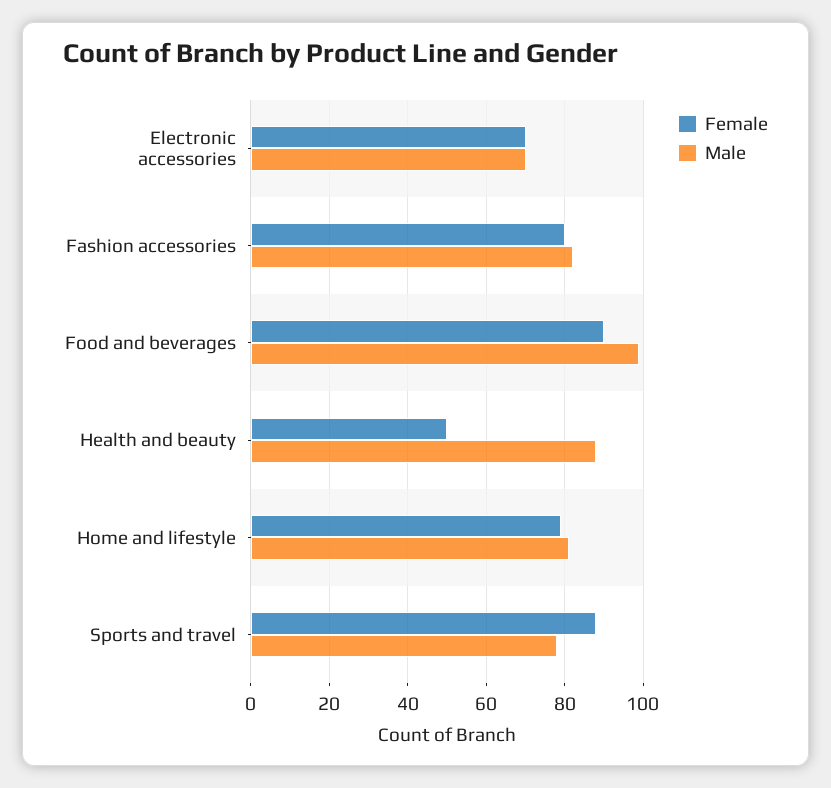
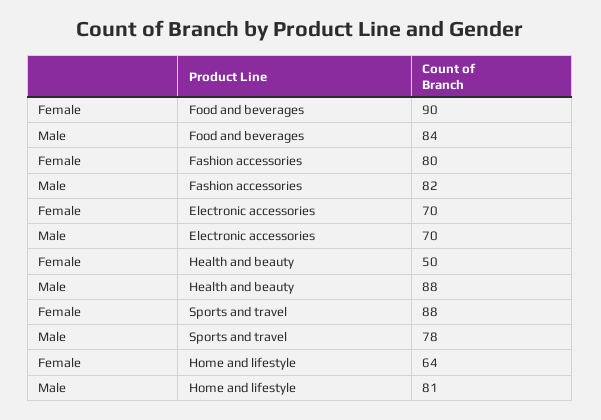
  {
    "Female": {
      "Electronic accessories": 70,
      "Fashion accessories": 80,
      "Food and beverages": 90,
      "Health and beauty": 50,
-     "Home and lifestyle": 80,
+     "Home and lifestyle": 64,
      "Sports and travel": 88
    },
    "Male": {
      "Electronic accessories": 70,
      "Fashion accessories": 82,
-     "Food and beverages": 100,
+     "Food and beverages": 84,
      "Health and beauty": 88,
      "Home and lifestyle": 81,
      "Sports and travel": 78
    }
  }

